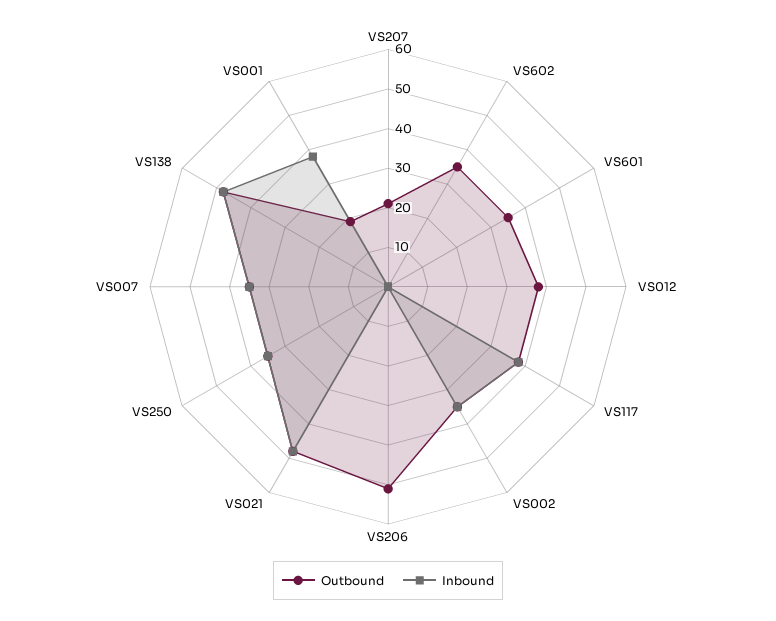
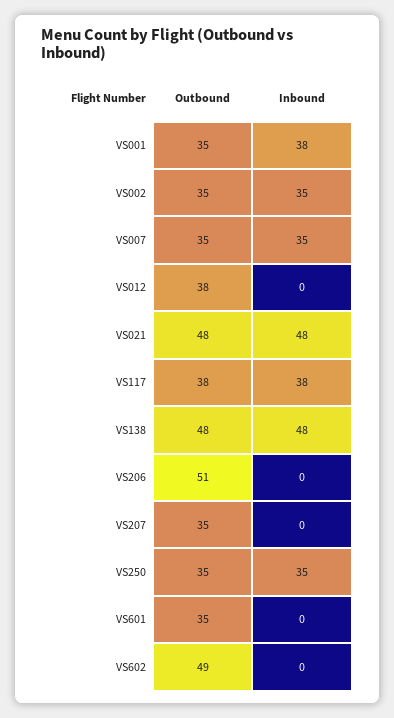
  {
    "Outbound": {
-     "VS207": 20,
+     "VS207": 35,
-     "VS602": 35,
+     "VS602": 49,
      "VS601": 35,
      "VS012": 38,
      "VS117": 38,
      "VS002": 35,
      "VS206": 51,
      "VS021": 48,
      "VS250": 35,
      "VS007": 35,
      "VS138": 48,
-     "VS001": 20
+     "VS001": 35
    },
    "Inbound": {
      "VS207": 0,
      "VS602": 0,
      "VS601": 0,
      "VS012": 0,
      "VS117": 38,
      "VS002": 35,
      "VS206": 0,
      "VS021": 48,
      "VS250": 35,
      "VS007": 35,
      "VS138": 48,
      "VS001": 38
    }
  }

